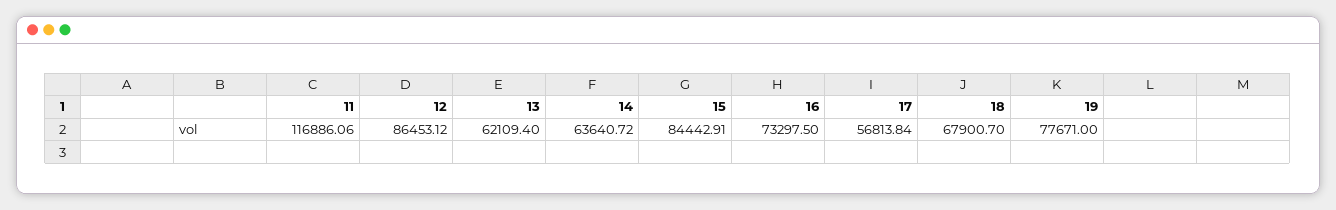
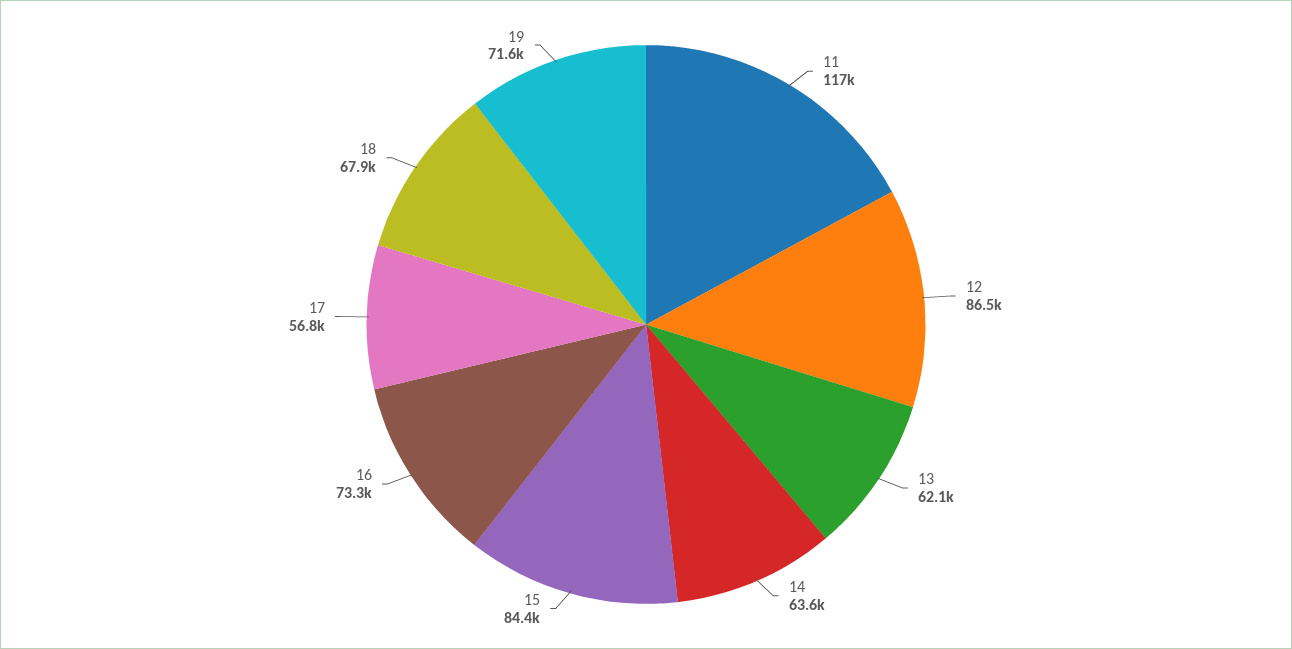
  {
    "11": 116886.06,
    "12": 86453.12,
    "13": 62109.4,
    "14": 63640.72,
    "15": 84442.91,
    "16": 73297.5,
    "17": 56813.84,
    "18": 67900.7,
-   "19": 77671
+   "19": 71600
  }

